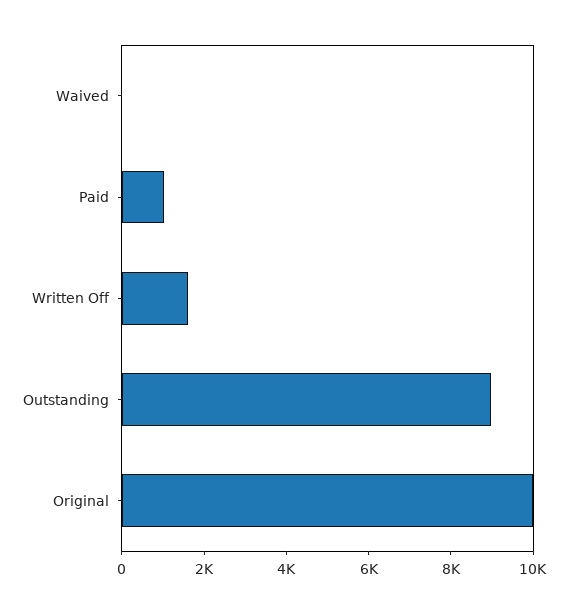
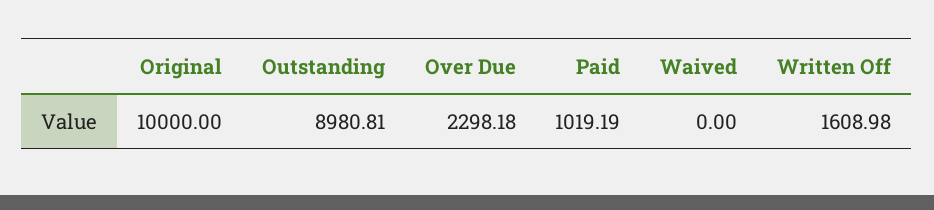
  {
    "Waived": 0,
    "Paid": 1019.19,
    "Written Off": 1608.98,
    "Outstanding": 8980.81,
-   "Original": 10000
+   "Original": 10000,
+   "Over Due": 2298.18
  }

